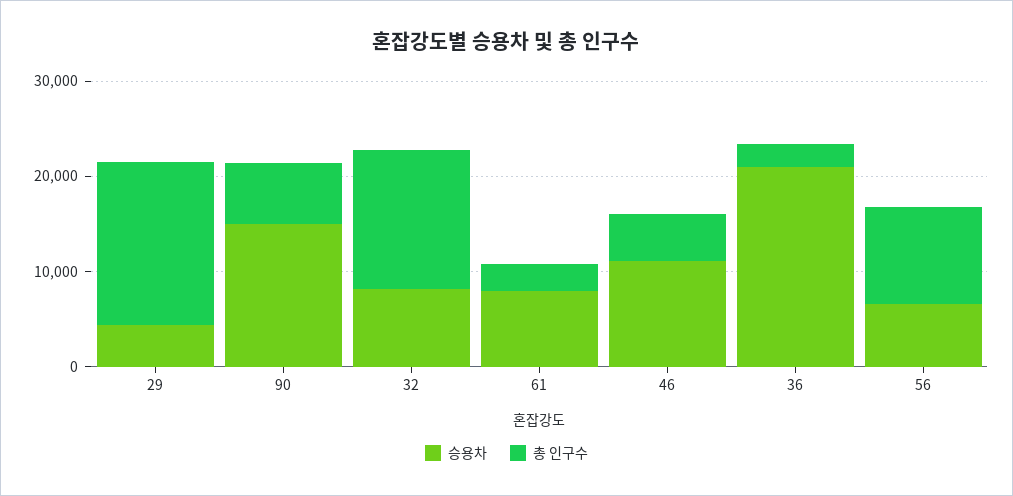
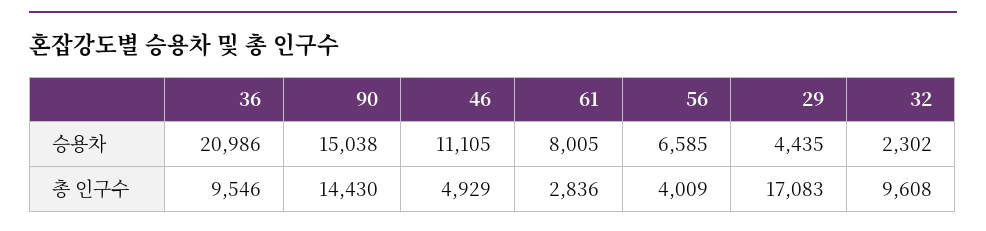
  {
    "승용차": {
      "29": 4435,
      "90": 15038,
-     "32": 8000,
+     "32": 2302,
      "61": 8005,
      "46": 11105,
      "36": 20986,
      "56": 6585
    },
    "총 인구수": {
      "29": 17083,
-     "90": 6000,
+     "90": 14430,
-     "32": 14000,
+     "32": 9608,
      "61": 2836,
      "46": 4929,
-     "36": 2000,
+     "36": 9546,
-     "56": 10000
+     "56": 4009
    }
  }

